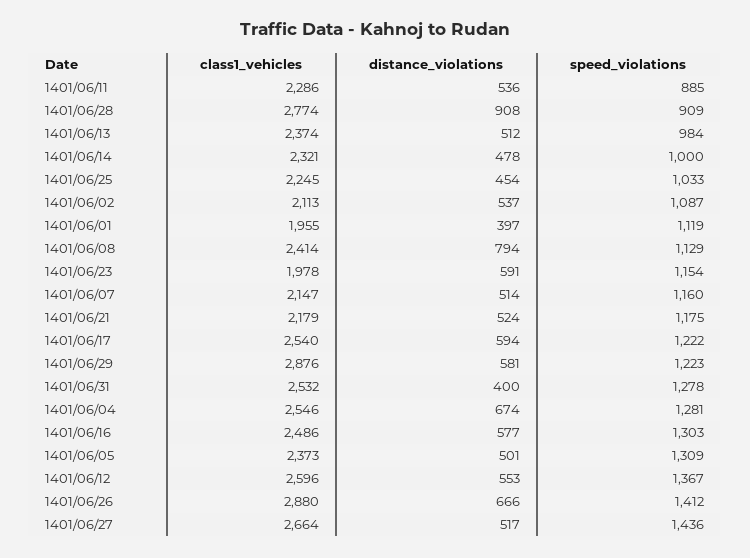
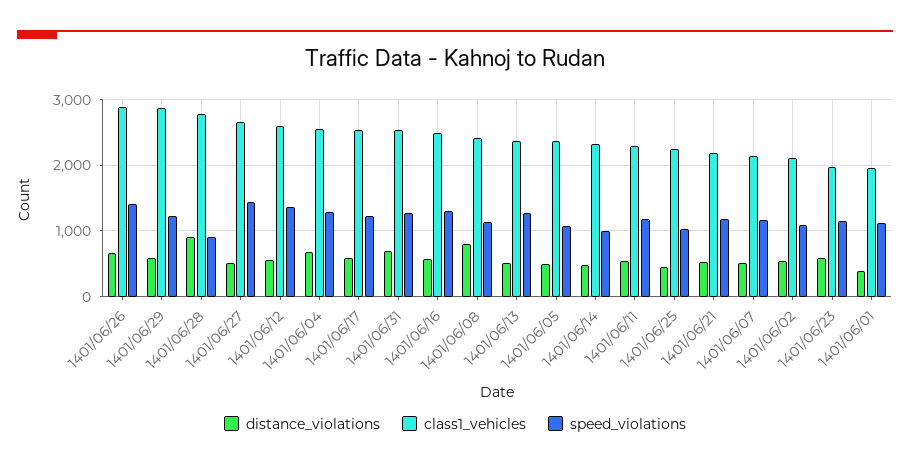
  {
    "class1_vehicles": {
      "1401/06/11": 2286,
      "1401/06/28": 2774,
      "1401/06/13": 2374,
      "1401/06/14": 2321,
      "1401/06/25": 2245,
      "1401/06/02": 2113,
      "1401/06/01": 1955,
      "1401/06/08": 2414,
      "1401/06/23": 1978,
      "1401/06/07": 2147,
      "1401/06/21": 2179,
      "1401/06/17": 2540,
      "1401/06/29": 2876,
      "1401/06/31": 2532,
      "1401/06/04": 2546,
      "1401/06/16": 2486,
      "1401/06/05": 2373,
      "1401/06/12": 2596,
      "1401/06/26": 2880,
      "1401/06/27": 2664
    },
    "distance_violations": {
      "1401/06/11": 536,
      "1401/06/28": 908,
      "1401/06/13": 512,
      "1401/06/14": 478,
      "1401/06/25": 454,
      "1401/06/02": 537,
      "1401/06/01": 397,
      "1401/06/08": 794,
      "1401/06/23": 591,
      "1401/06/07": 514,
      "1401/06/21": 524,
      "1401/06/17": 594,
      "1401/06/29": 581,
-     "1401/06/31": 400,
+     "1401/06/31": 700,
      "1401/06/04": 674,
      "1401/06/16": 577,
      "1401/06/05": 501,
      "1401/06/12": 553,
      "1401/06/26": 666,
      "1401/06/27": 517
    },
    "speed_violations": {
-     "1401/06/11": 885,
+     "1401/06/11": 1200,
      "1401/06/28": 909,
-     "1401/06/13": 984,
+     "1401/06/13": 1300,
      "1401/06/14": 1000,
      "1401/06/25": 1033,
      "1401/06/02": 1087,
      "1401/06/01": 1119,
      "1401/06/08": 1129,
      "1401/06/23": 1154,
      "1401/06/07": 1160,
      "1401/06/21": 1175,
      "1401/06/17": 1222,
      "1401/06/29": 1223,
      "1401/06/31": 1278,
      "1401/06/04": 1281,
      "1401/06/16": 1303,
-     "1401/06/05": 1309,
+     "1401/06/05": 1100,
      "1401/06/12": 1367,
      "1401/06/26": 1412,
      "1401/06/27": 1436
    }
  }

